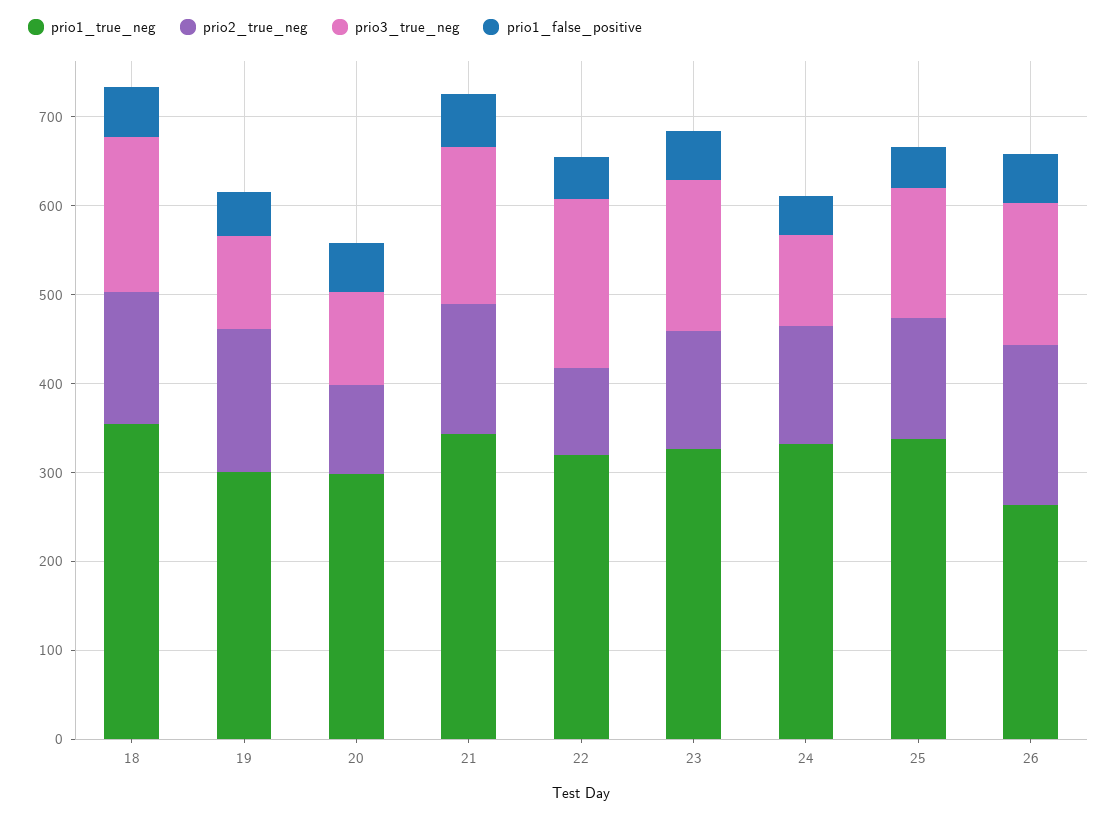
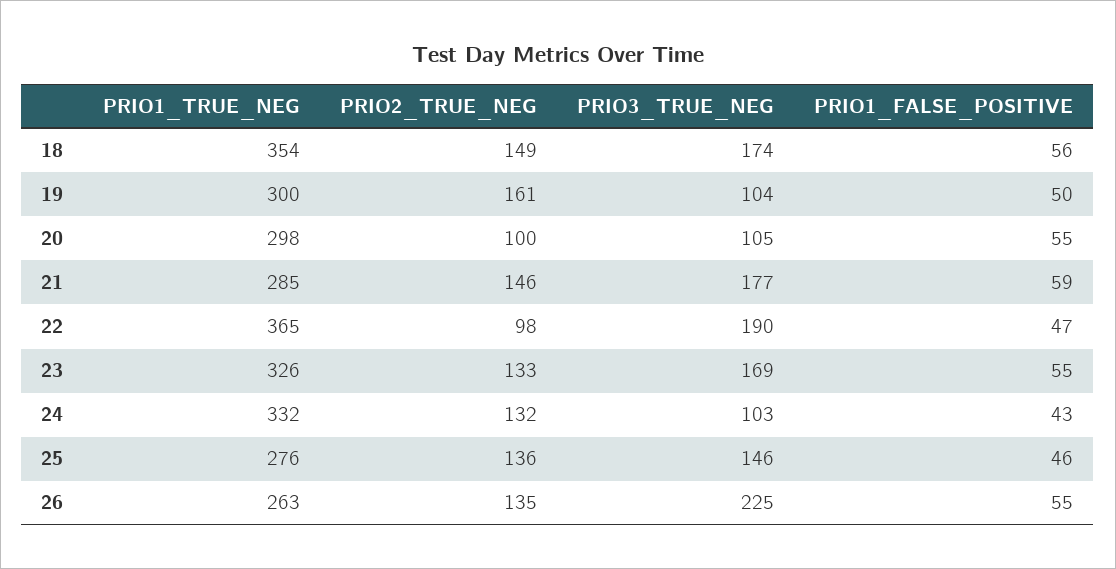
  {
    "prio1_true_neg": {
      "18": 354,
      "19": 300,
      "20": 298,
-     "21": 340,
+     "21": 285,
-     "22": 320,
+     "22": 365,
      "23": 326,
      "24": 332,
-     "25": 340,
+     "25": 276,
      "26": 263
    },
    "prio2_true_neg": {
      "18": 149,
      "19": 161,
      "20": 100,
      "21": 146,
      "22": 98,
      "23": 133,
      "24": 132,
      "25": 136,
-     "26": 180
+     "26": 135
    },
    "prio3_true_neg": {
      "18": 174,
      "19": 104,
      "20": 105,
      "21": 177,
      "22": 190,
      "23": 169,
      "24": 103,
      "25": 146,
-     "26": 160
+     "26": 225
    },
    "prio1_false_positive": {
      "18": 56,
      "19": 50,
      "20": 55,
      "21": 59,
      "22": 47,
      "23": 55,
      "24": 43,
      "25": 46,
      "26": 55
    }
  }

